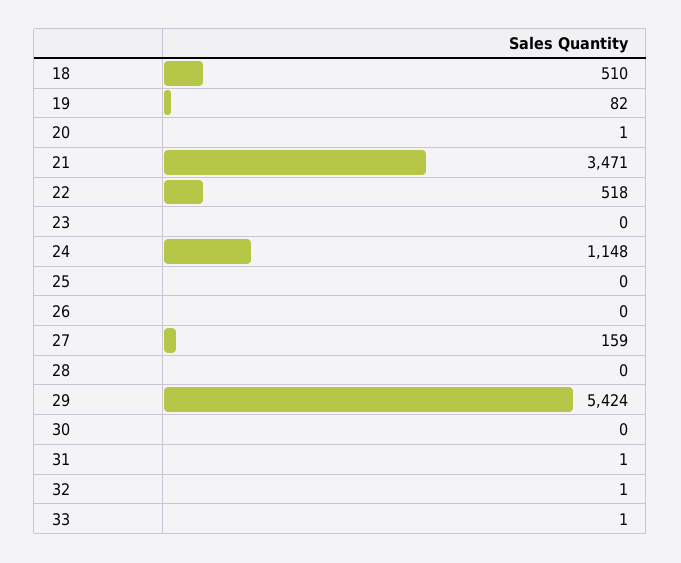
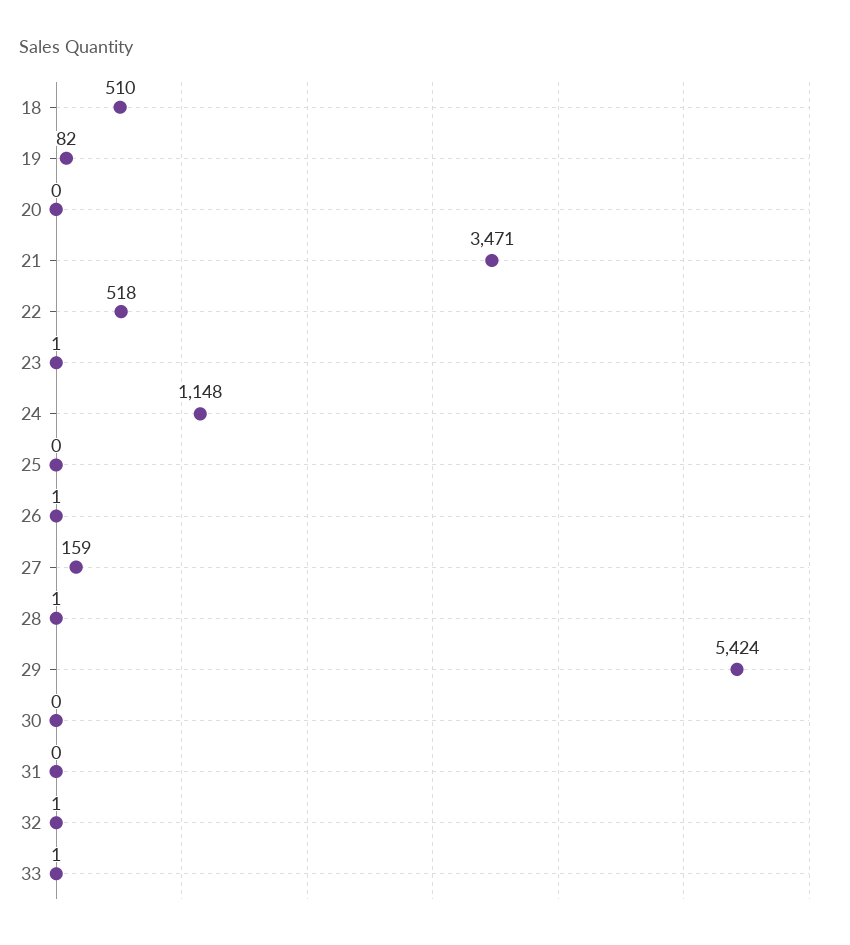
  {
    "18": 510,
    "19": 82,
-   "20": 1,
+   "20": 0,
    "21": 3471,
    "22": 518,
-   "23": 0,
+   "23": 1,
    "24": 1148,
    "25": 0,
-   "26": 0,
+   "26": 1,
    "27": 159,
-   "28": 0,
+   "28": 1,
    "29": 5424,
    "30": 0,
-   "31": 1,
+   "31": 0,
    "32": 1,
    "33": 1
  }

